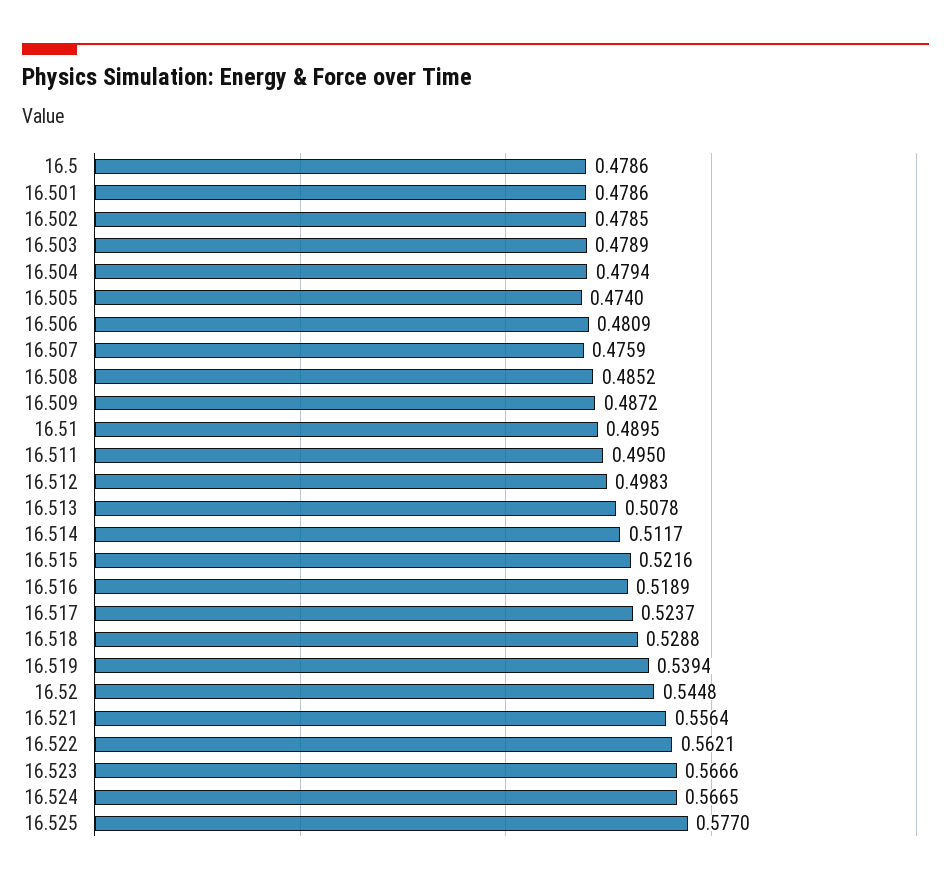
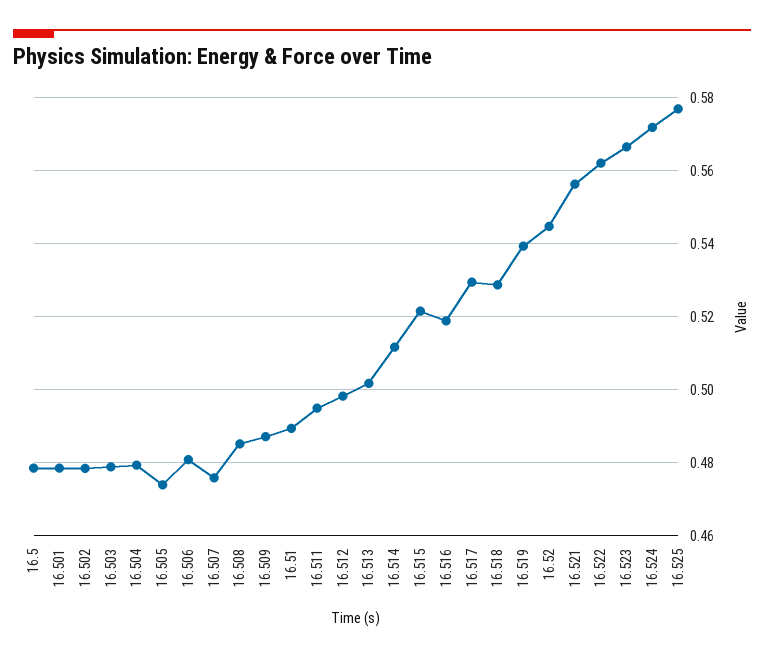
  {
    "16.5": 0.4786,
    "16.501": 0.4786,
    "16.502": 0.4785,
    "16.503": 0.4789,
    "16.504": 0.4794,
    "16.505": 0.474,
    "16.506": 0.4809,
    "16.507": 0.4759,
    "16.508": 0.4852,
    "16.509": 0.4872,
    "16.51": 0.4895,
    "16.511": 0.495,
    "16.512": 0.4983,
-   "16.513": 0.5078,
+   "16.513": 0.502,
    "16.514": 0.5117,
    "16.515": 0.5216,
    "16.516": 0.5189,
-   "16.517": 0.5237,
+   "16.517": 0.53,
    "16.518": 0.5288,
    "16.519": 0.5394,
    "16.52": 0.5448,
    "16.521": 0.5564,
    "16.522": 0.5621,
    "16.523": 0.5666,
-   "16.524": 0.5665,
+   "16.524": 0.572,
    "16.525": 0.577
  }

